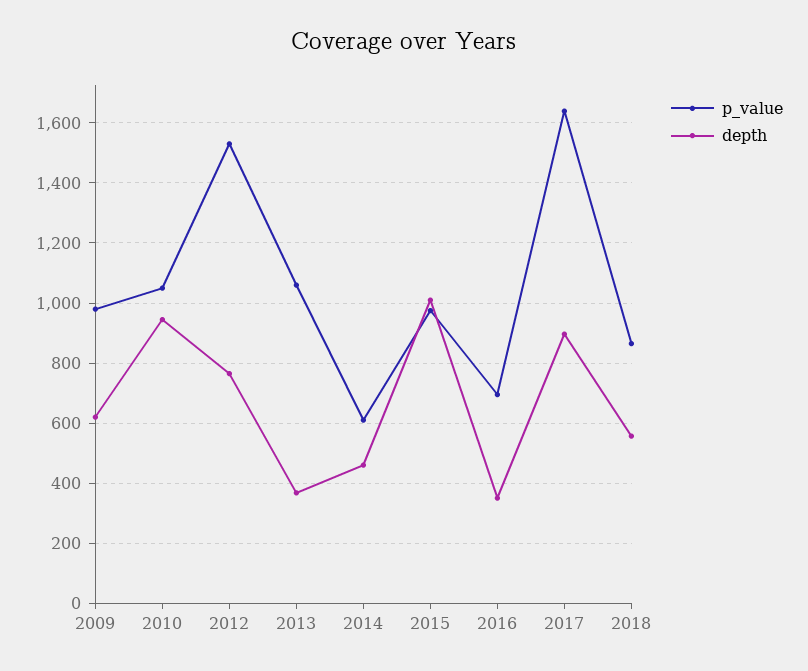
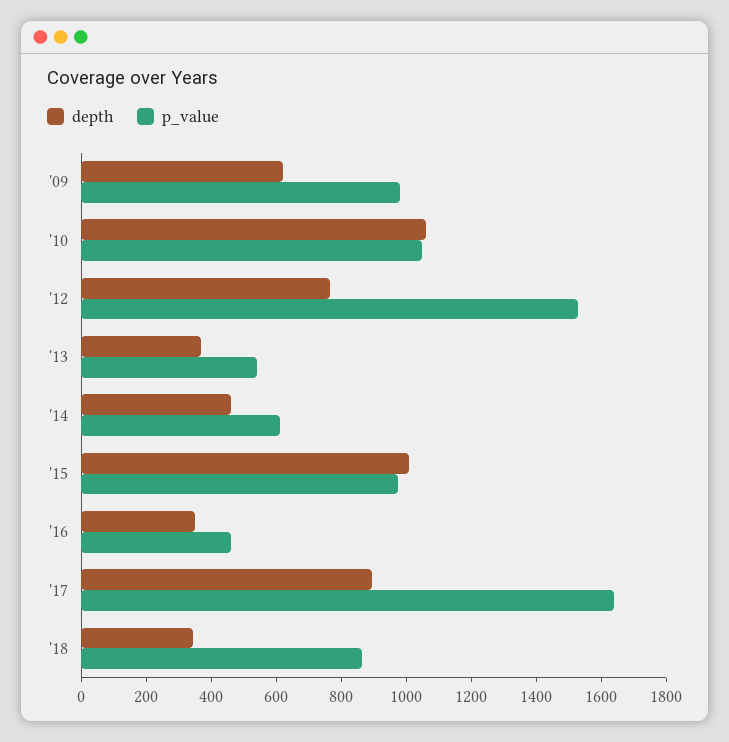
  {
    "p_value": {
      "2009": 980,
      "2010": 1060,
      "2012": 1540,
-     "2013": 1060,
+     "2013": 550,
      "2014": 620,
      "2015": 980,
-     "2016": 700,
+     "2016": 450,
      "2017": 1640,
      "2018": 860
    },
    "depth": {
      "2009": 620,
-     "2010": 940,
+     "2010": 1050,
      "2012": 760,
      "2013": 360,
      "2014": 460,
      "2015": 1020,
      "2016": 360,
      "2017": 900,
-     "2018": 560
+     "2018": 350
    }
  }

